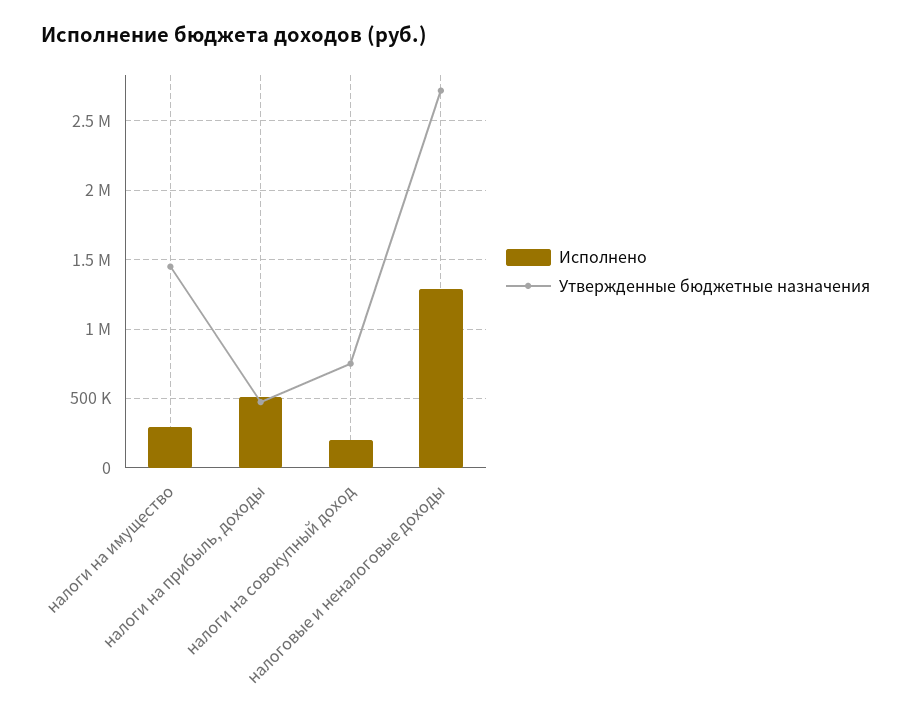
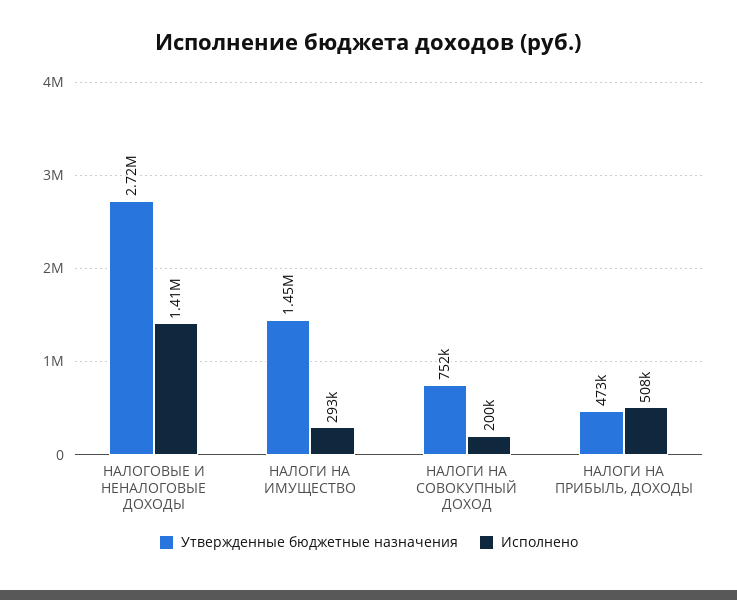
  {
    "Исполнено": {
      "налоги на имущество": 293000,
      "налоги на прибыль, доходы": 508000,
      "налоги на совокупный доход": 200000,
-     "налоговые и неналоговые доходы": 1300000
+     "налоговые и неналоговые доходы": 1410000
    },
    "Утвержденные бюджетные назначения": {
      "налоги на имущество": 1450000,
      "налоги на прибыль, доходы": 473000,
      "налоги на совокупный доход": 752000,
      "налоговые и неналоговые доходы": 2720000
    }
  }

